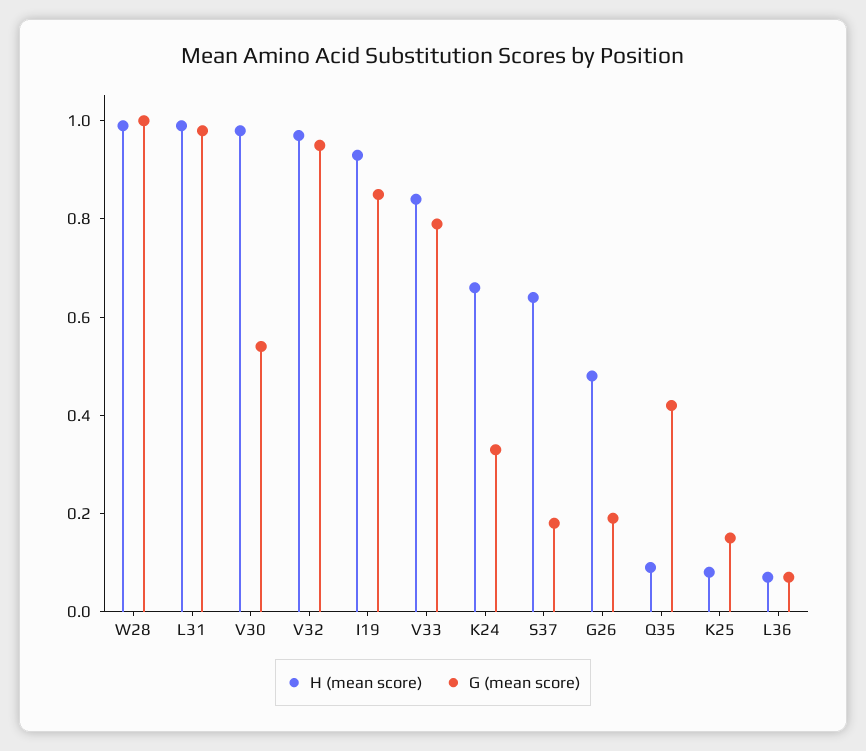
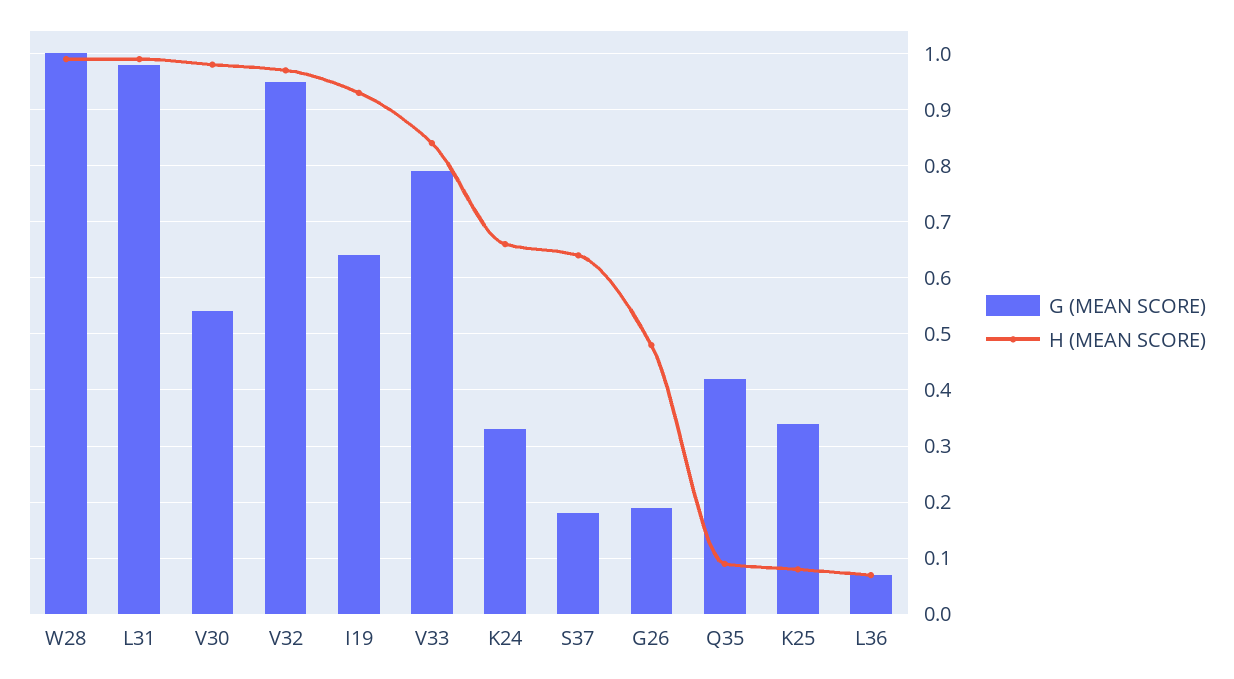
  {
    "H (mean score)": {
      "W28": 1,
      "L31": 1,
      "V30": 1,
      "V32": 0.95,
      "I19": 0.95,
      "V33": 0.85,
      "K24": 0.65,
      "S37": 0.65,
      "G26": 0.5,
      "Q35": 0.1,
      "K25": 0.1,
      "L36": 0.05
    },
    "G (mean score)": {
      "W28": 1,
      "L31": 1,
      "V30": 0.55,
      "V32": 0.95,
-     "I19": 0.85,
+     "I19": 0.65,
      "V33": 0.8,
      "K24": 0.35,
      "S37": 0.2,
      "G26": 0.2,
      "Q35": 0.4,
-     "K25": 0.15,
+     "K25": 0.35,
      "L36": 0.05
    }
  }

